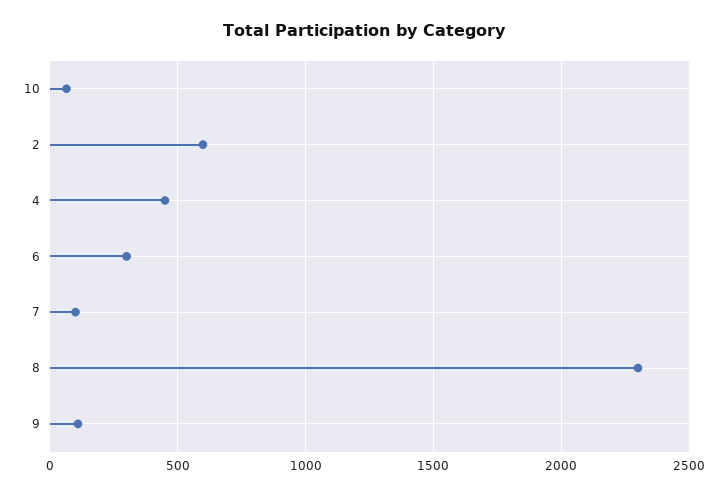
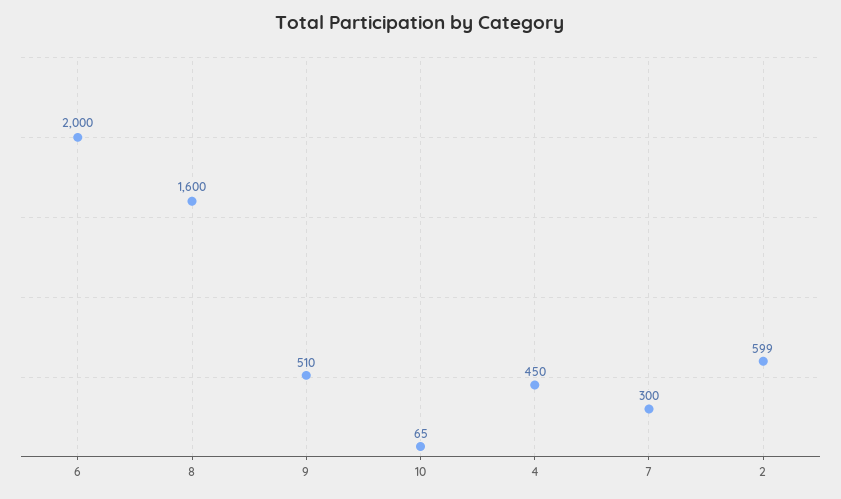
  {
    "10": 65,
    "2": 599,
    "4": 450,
-   "6": 300,
+   "6": 2000,
-   "7": 100,
+   "7": 300,
-   "8": 2300,
+   "8": 1600,
-   "9": 100
+   "9": 510
  }

